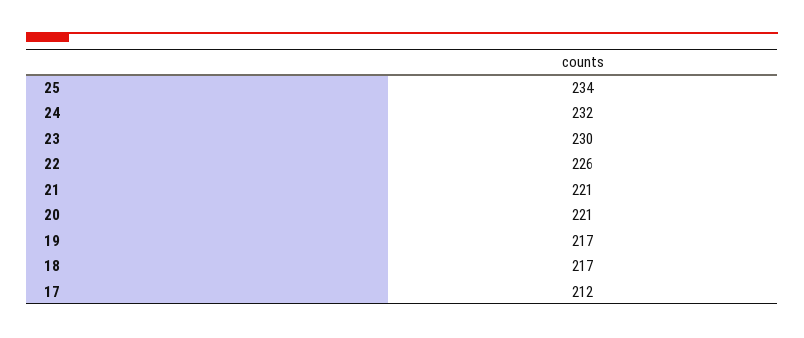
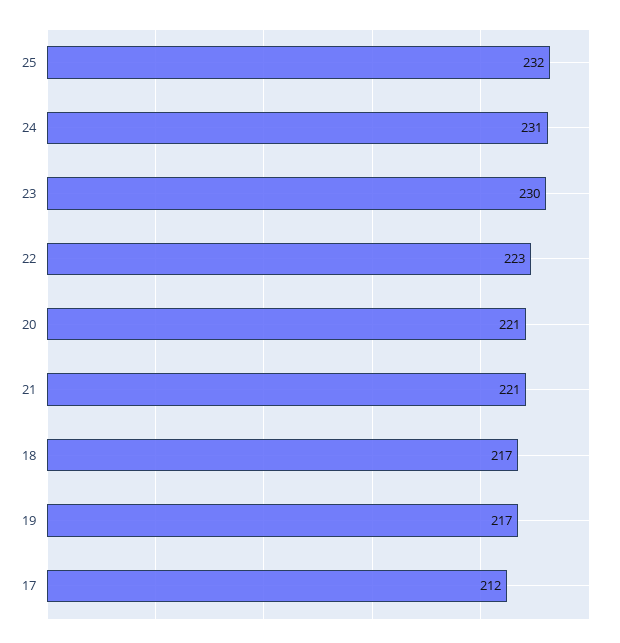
  {
-   "25": 234,
+   "25": 232,
-   "24": 232,
+   "24": 231,
    "23": 230,
-   "22": 226,
+   "22": 223,
    "21": 221,
    "20": 221,
    "19": 217,
    "18": 217,
    "17": 212
  }

